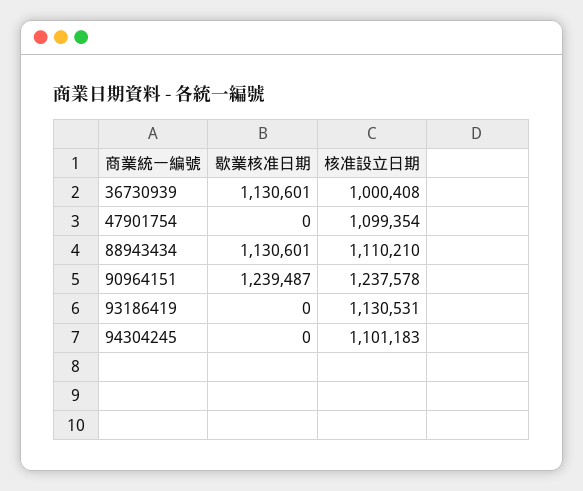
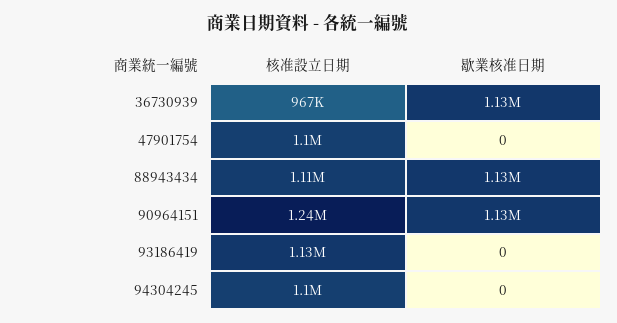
  {
    "歇業核准日期": {
      "36730939": 1130601,
      "47901754": 0,
      "88943434": 1130601,
-     "90964151": 1239487,
+     "90964151": 1130000,
      "93186419": 0,
      "94304245": 0
    },
    "核准設立日期": {
-     "36730939": 1000408,
+     "36730939": 967000,
      "47901754": 1099354,
      "88943434": 1110210,
      "90964151": 1237578,
      "93186419": 1130531,
      "94304245": 1101183
    }
  }

